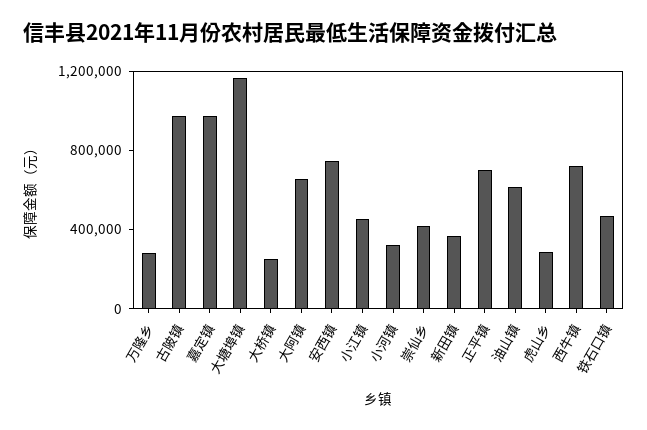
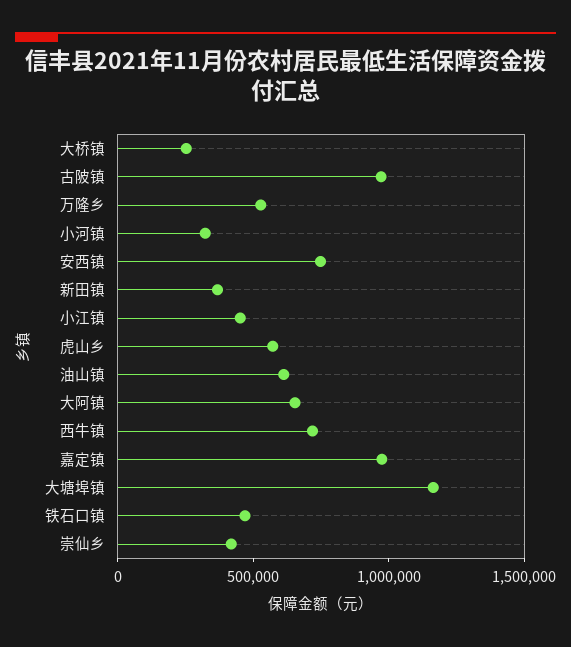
  {
-   "万隆乡": 300000,
+   "万隆乡": 500000,
    "古陂镇": 1000000,
    "嘉定镇": 1000000,
    "大塘埠镇": 1200000,
    "大桥镇": 300000,
    "大阿镇": 700000,
    "安西镇": 700000,
    "小江镇": 500000,
    "小河镇": 300000,
    "崇仙乡": 400000,
    "新田镇": 400000,
-   "正平镇": 700000,
    "油山镇": 600000,
-   "虎山乡": 300000,
+   "虎山乡": 600000,
    "西牛镇": 700000,
    "铁石口镇": 500000
  }

